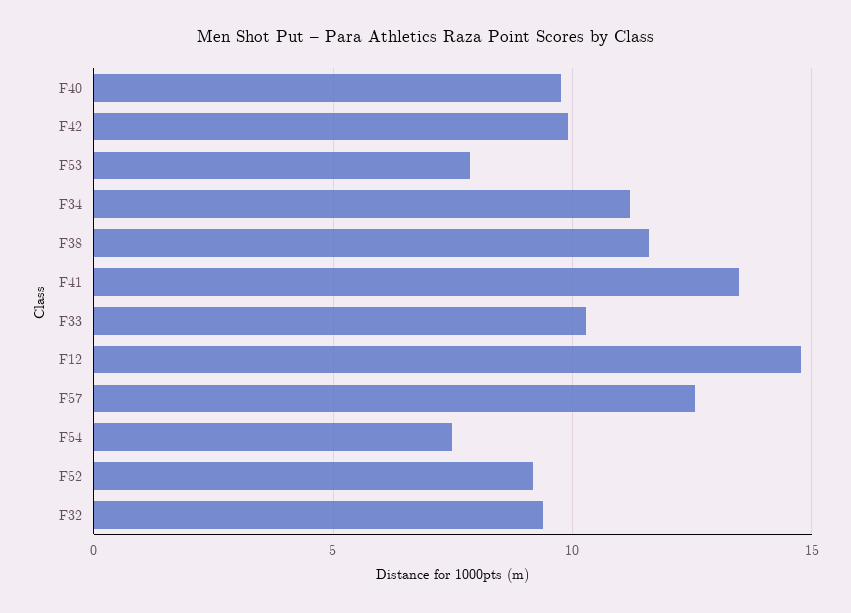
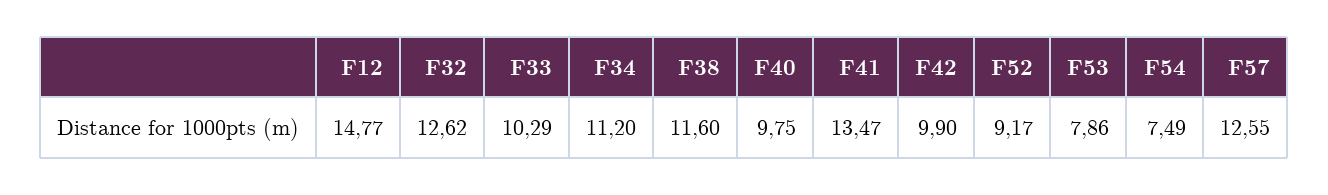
  {
    "F40": 9.75,
    "F42": 9.9,
    "F53": 7.86,
    "F34": 11.2,
    "F38": 11.6,
    "F41": 13.47,
    "F33": 10.29,
    "F12": 14.77,
    "F57": 12.55,
    "F54": 7.49,
    "F52": 9.17,
-   "F32": 9.5
+   "F32": 12.62
  }

